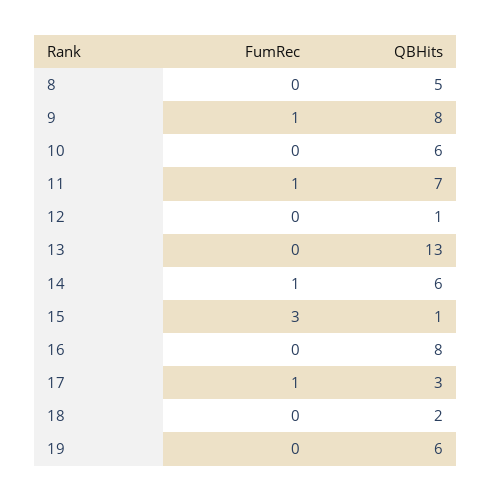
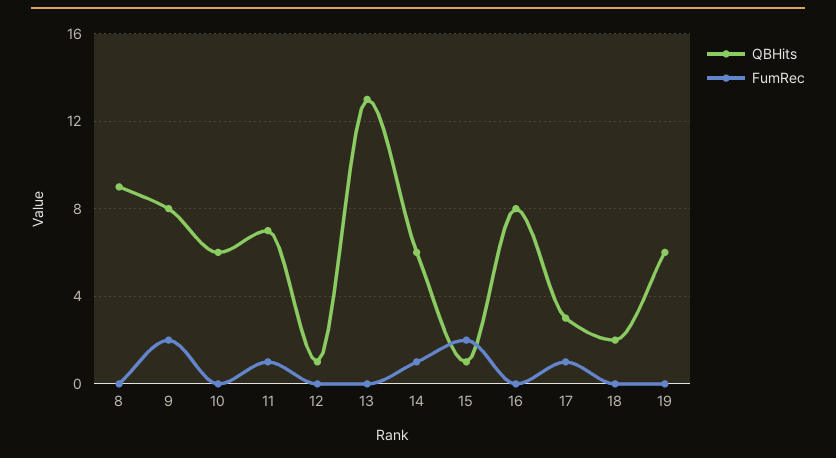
  {
    "FumRec": {
      "8": 0,
-     "9": 1,
+     "9": 2,
      "10": 0,
      "11": 1,
      "12": 0,
      "13": 0,
      "14": 1,
-     "15": 3,
+     "15": 2,
      "16": 0,
      "17": 1,
      "18": 0,
      "19": 0
    },
    "QBHits": {
-     "8": 5,
+     "8": 9,
      "9": 8,
      "10": 6,
      "11": 7,
      "12": 1,
      "13": 13,
      "14": 6,
      "15": 1,
      "16": 8,
      "17": 3,
      "18": 2,
      "19": 6
    }
  }

